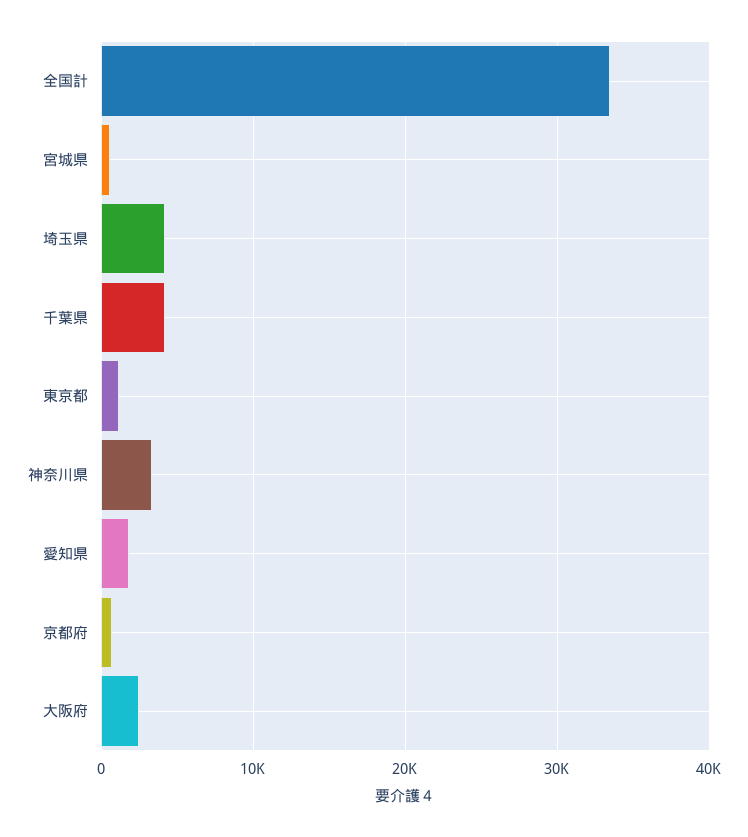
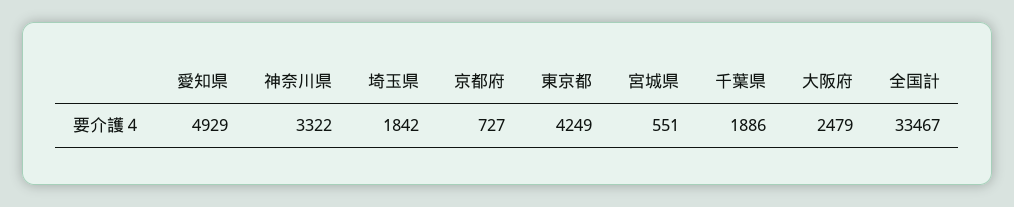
  {
    "全国計": 33467,
    "宮城県": 551,
-   "埼玉県": 4000,
+   "埼玉県": 1842,
-   "千葉県": 4000,
+   "千葉県": 1886,
-   "東京都": 1000,
+   "東京都": 4249,
    "神奈川県": 3322,
-   "愛知県": 2000,
+   "愛知県": 4929,
    "京都府": 727,
    "大阪府": 2479
  }

